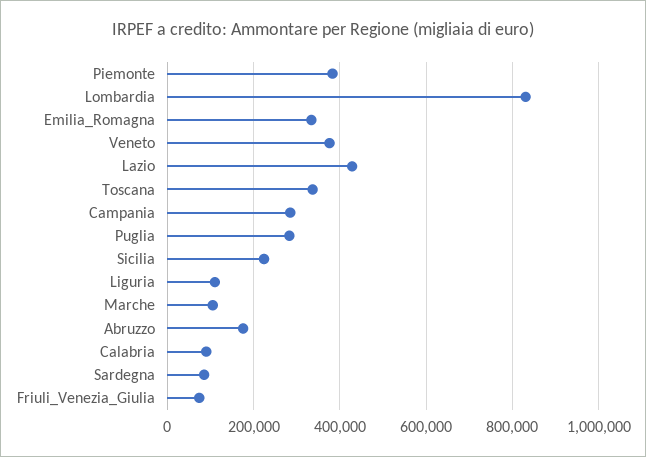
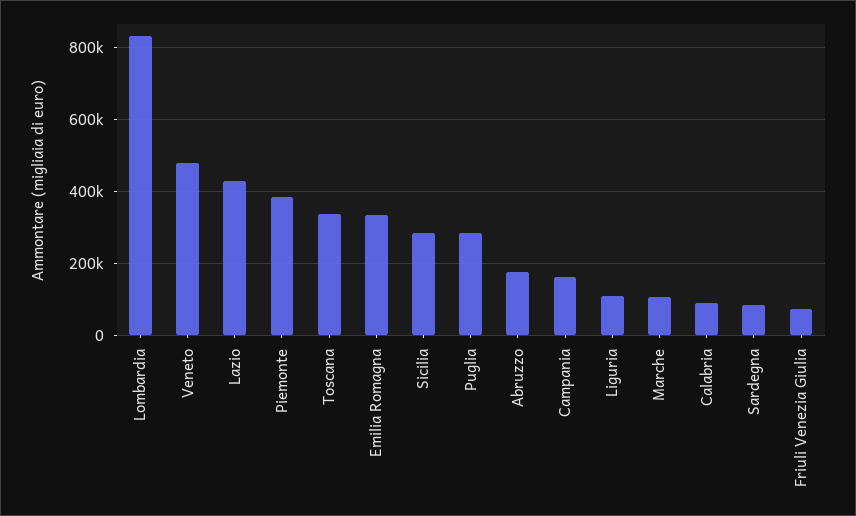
  {
    "Piemonte": 380000,
    "Lombardia": 840000,
    "Emilia_Romagna": 340000,
-   "Veneto": 380000,
+   "Veneto": 480000,
    "Lazio": 420000,
    "Toscana": 340000,
-   "Campania": 280000,
+   "Campania": 160000,
    "Puglia": 280000,
-   "Sicilia": 220000,
+   "Sicilia": 280000,
    "Liguria": 100000,
    "Marche": 100000,
    "Abruzzo": 180000,
    "Calabria": 80000,
    "Sardegna": 80000,
    "Friuli_Venezia_Giulia": 80000
  }

